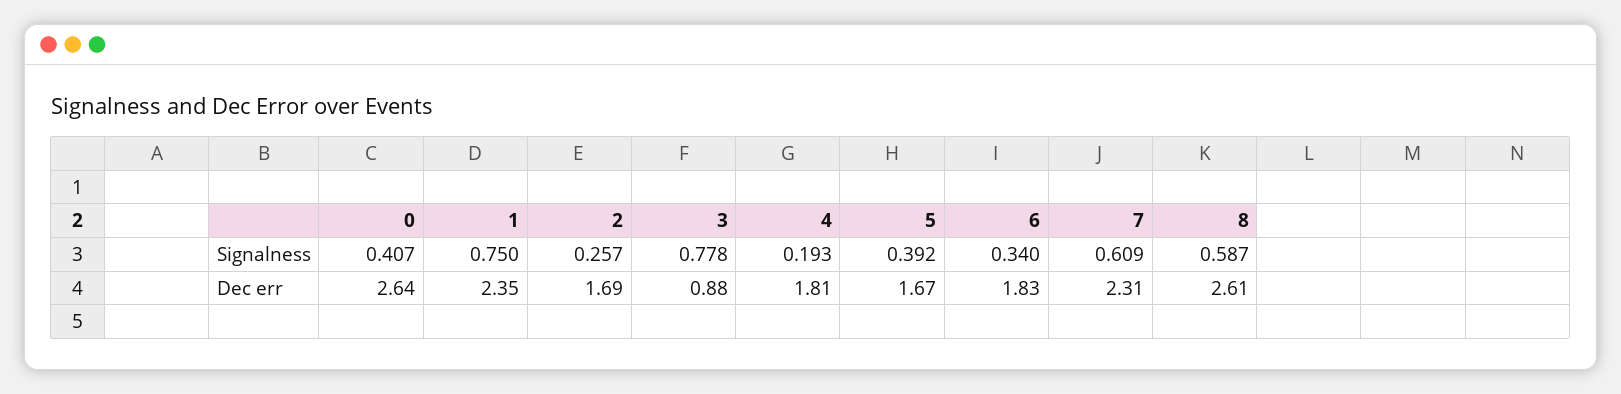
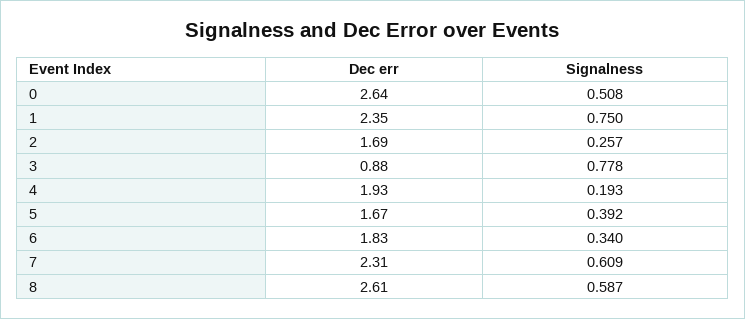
  {
    "0": {
-     "Signalness": 0.407,
+     "Signalness": 0.508,
      "Dec err": 2.64
    },
    "1": {
      "Signalness": 0.75,
      "Dec err": 2.35
    },
    "2": {
      "Signalness": 0.257,
      "Dec err": 1.69
    },
    "3": {
      "Signalness": 0.778,
      "Dec err": 0.88
    },
    "4": {
      "Signalness": 0.193,
-     "Dec err": 1.81
+     "Dec err": 1.93
    },
    "5": {
      "Signalness": 0.392,
      "Dec err": 1.67
    },
    "6": {
      "Signalness": 0.34,
      "Dec err": 1.83
    },
    "7": {
      "Signalness": 0.609,
      "Dec err": 2.31
    },
    "8": {
      "Signalness": 0.587,
      "Dec err": 2.61
    }
  }

